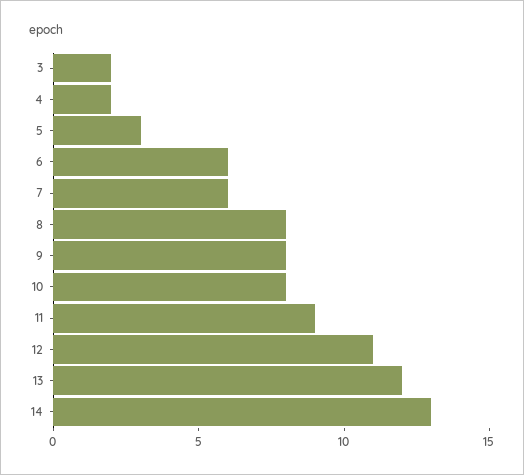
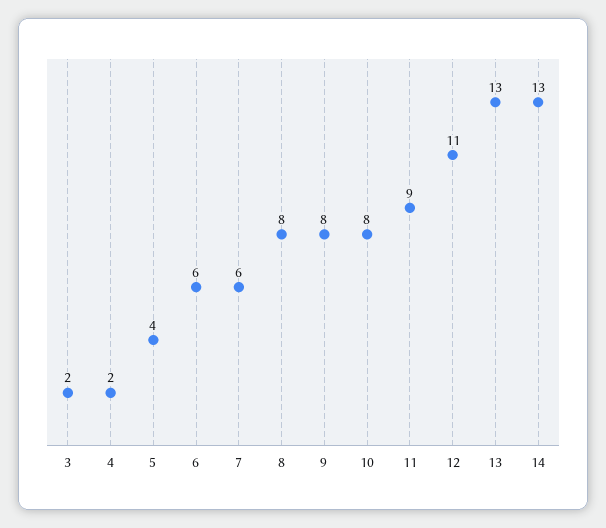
  {
    "3": 2,
    "4": 2,
-   "5": 3,
+   "5": 4,
    "6": 6,
    "7": 6,
    "8": 8,
    "9": 8,
    "10": 8,
    "11": 9,
    "12": 11,
-   "13": 12,
+   "13": 13,
    "14": 13
  }

